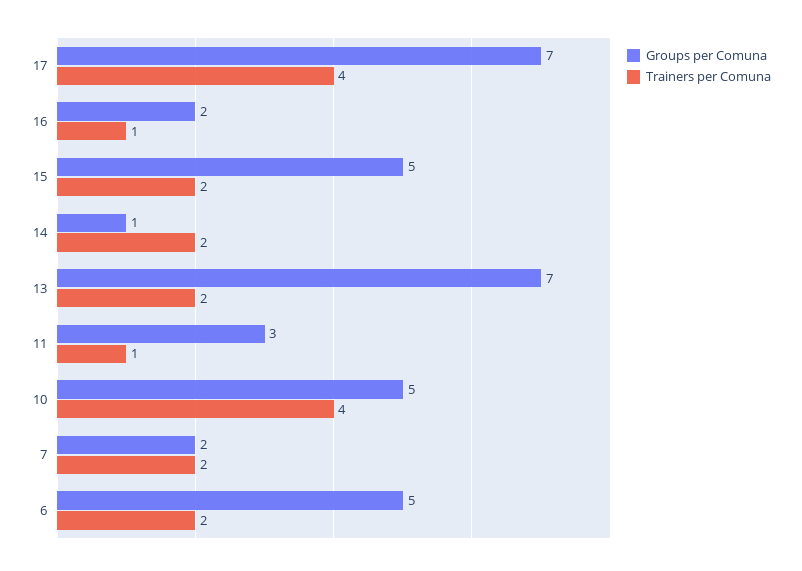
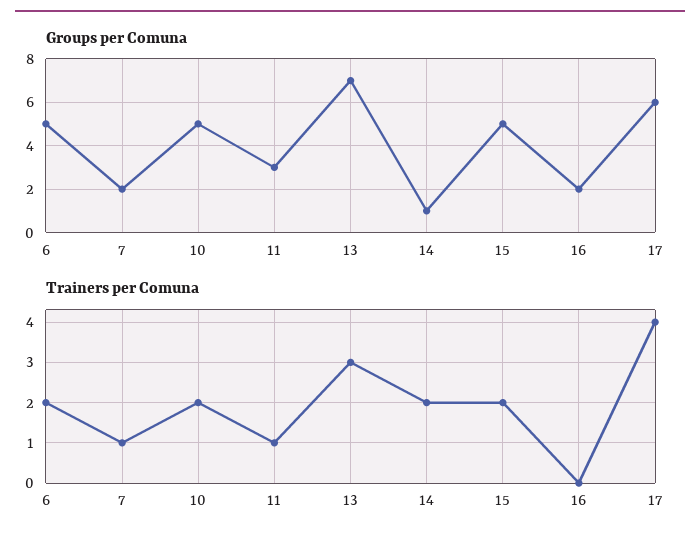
  {
    "Groups per Comuna": {
-     "17": 7,
+     "17": 6,
      "16": 2,
      "15": 5,
      "14": 1,
      "13": 7,
      "11": 3,
      "10": 5,
      "7": 2,
      "6": 5
    },
    "Trainers per Comuna": {
      "17": 4,
-     "16": 1,
+     "16": 0,
      "15": 2,
      "14": 2,
-     "13": 2,
+     "13": 3,
      "11": 1,
-     "10": 4,
+     "10": 2,
-     "7": 2,
+     "7": 1,
      "6": 2
    }
  }

